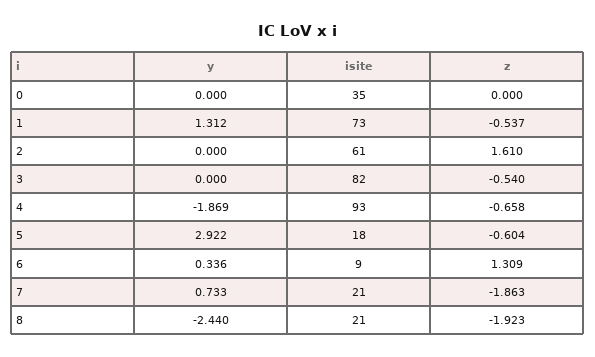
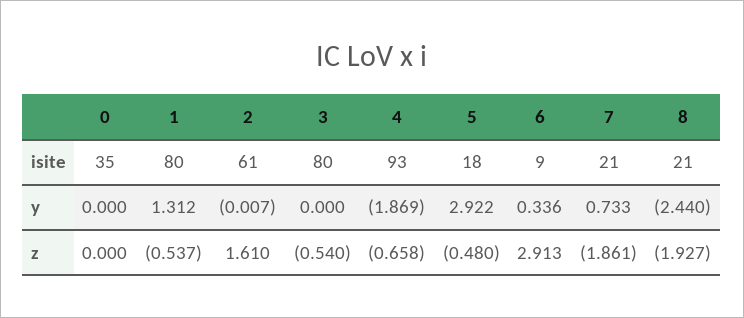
  {
    "y": {
      "0": 0,
      "1": 1.312,
-     "2": 0,
+     "2": -0.007,
      "3": 0,
      "4": -1.869,
      "5": 2.922,
      "6": 0.336,
      "7": 0.733,
      "8": -2.44
    },
    "isite": {
      "0": 35,
-     "1": 73,
+     "1": 80,
      "2": 61,
-     "3": 82,
+     "3": 80,
      "4": 93,
      "5": 18,
      "6": 9,
      "7": 21,
      "8": 21
    },
    "z": {
      "0": 0,
      "1": -0.537,
      "2": 1.61,
      "3": -0.54,
      "4": -0.658,
-     "5": -0.604,
+     "5": -0.48,
-     "6": 1.309,
+     "6": 2.913,
-     "7": -1.863,
+     "7": -1.861,
-     "8": -1.923
+     "8": -1.927
    }
  }

